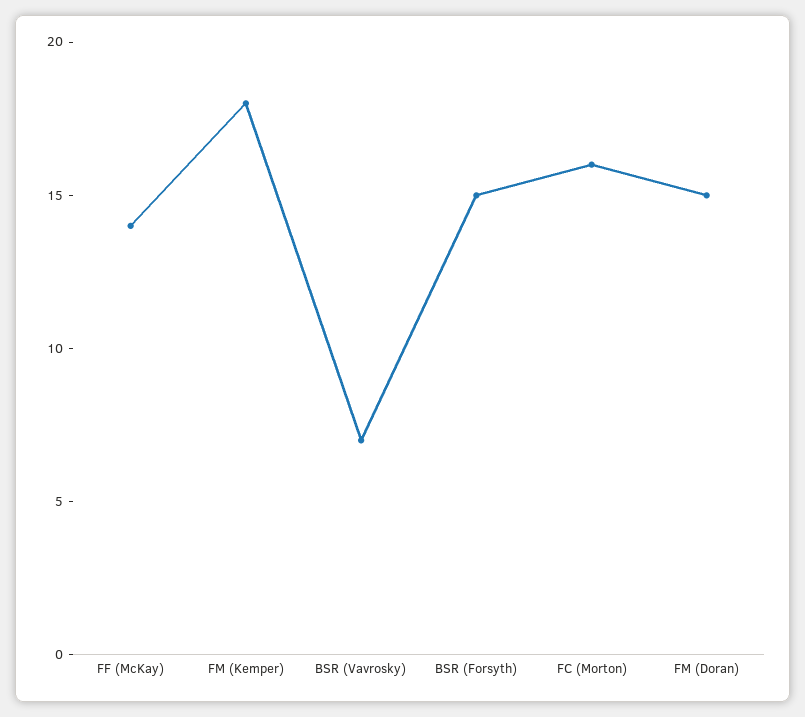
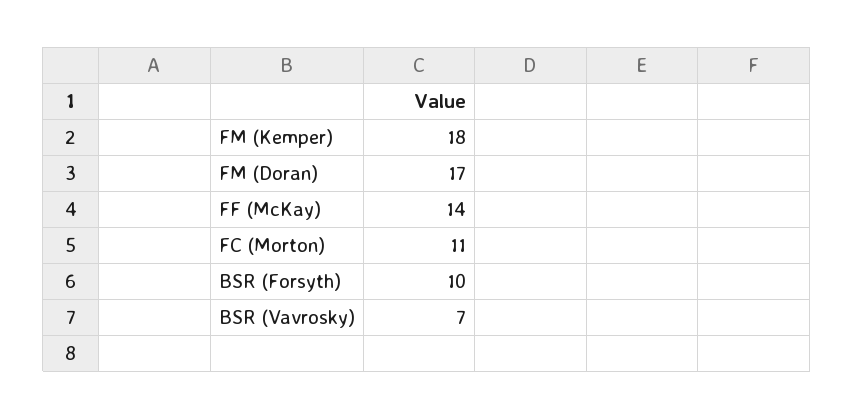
  {
    "FF (McKay)": 14,
    "FM (Kemper)": 18,
    "BSR (Vavrosky)": 7,
-   "BSR (Forsyth)": 15,
+   "BSR (Forsyth)": 10,
-   "FC (Morton)": 16,
+   "FC (Morton)": 11,
-   "FM (Doran)": 15
+   "FM (Doran)": 17
  }

